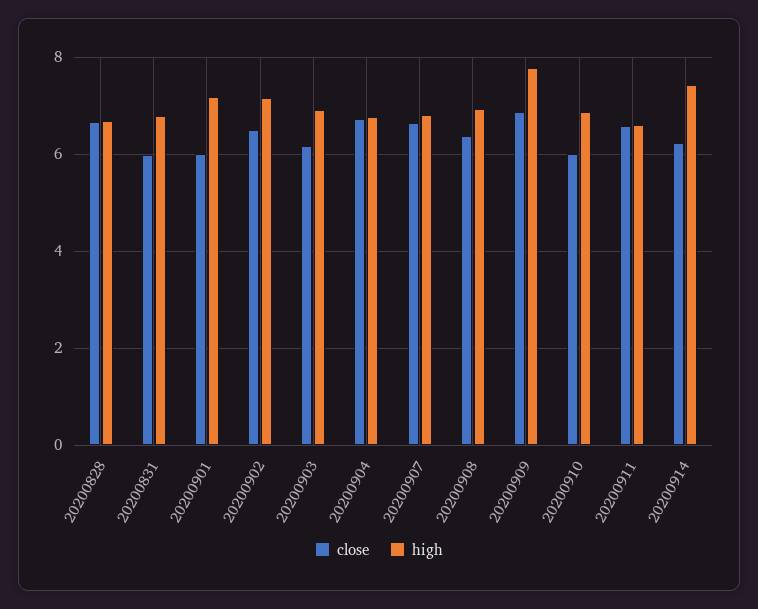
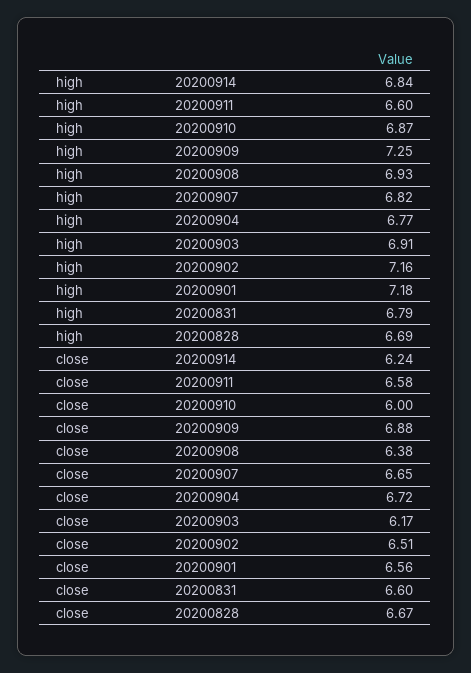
  {
    "close": {
      "20200828": 6.67,
-     "20200831": 6,
+     "20200831": 6.6,
-     "20200901": 6,
+     "20200901": 6.56,
      "20200902": 6.51,
      "20200903": 6.17,
      "20200904": 6.72,
      "20200907": 6.65,
      "20200908": 6.38,
      "20200909": 6.88,
      "20200910": 6,
      "20200911": 6.58,
      "20200914": 6.24
    },
    "high": {
      "20200828": 6.69,
      "20200831": 6.79,
      "20200901": 7.18,
      "20200902": 7.16,
      "20200903": 6.91,
      "20200904": 6.77,
      "20200907": 6.82,
      "20200908": 6.93,
-     "20200909": 7.8,
+     "20200909": 7.25,
      "20200910": 6.87,
      "20200911": 6.6,
-     "20200914": 7.4
+     "20200914": 6.84
    }
  }

